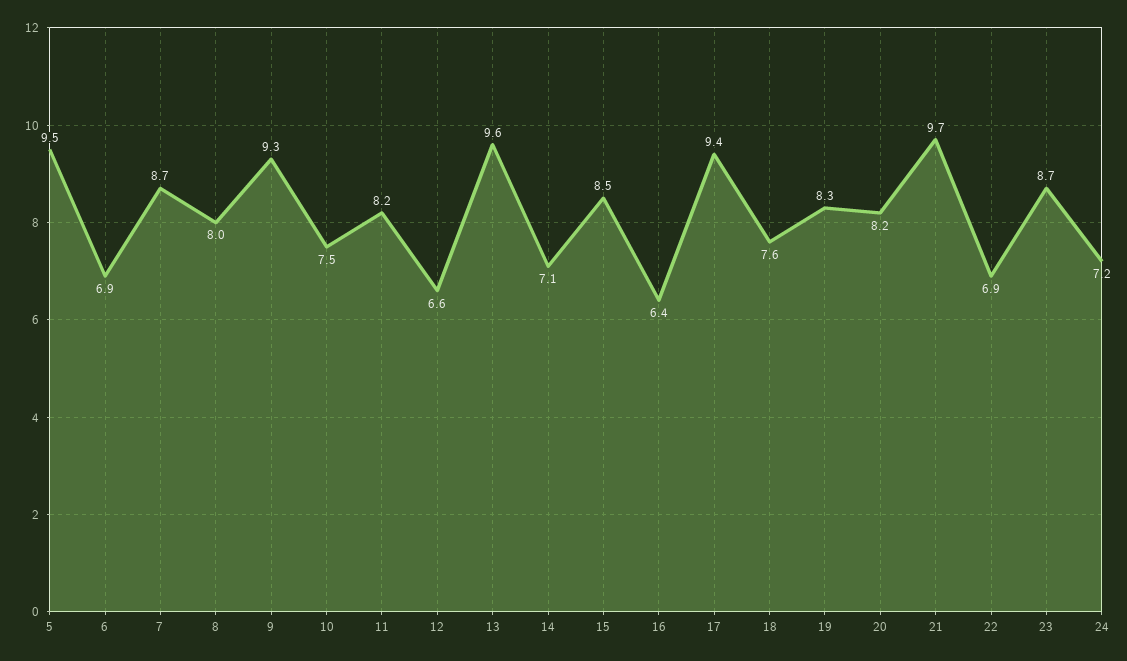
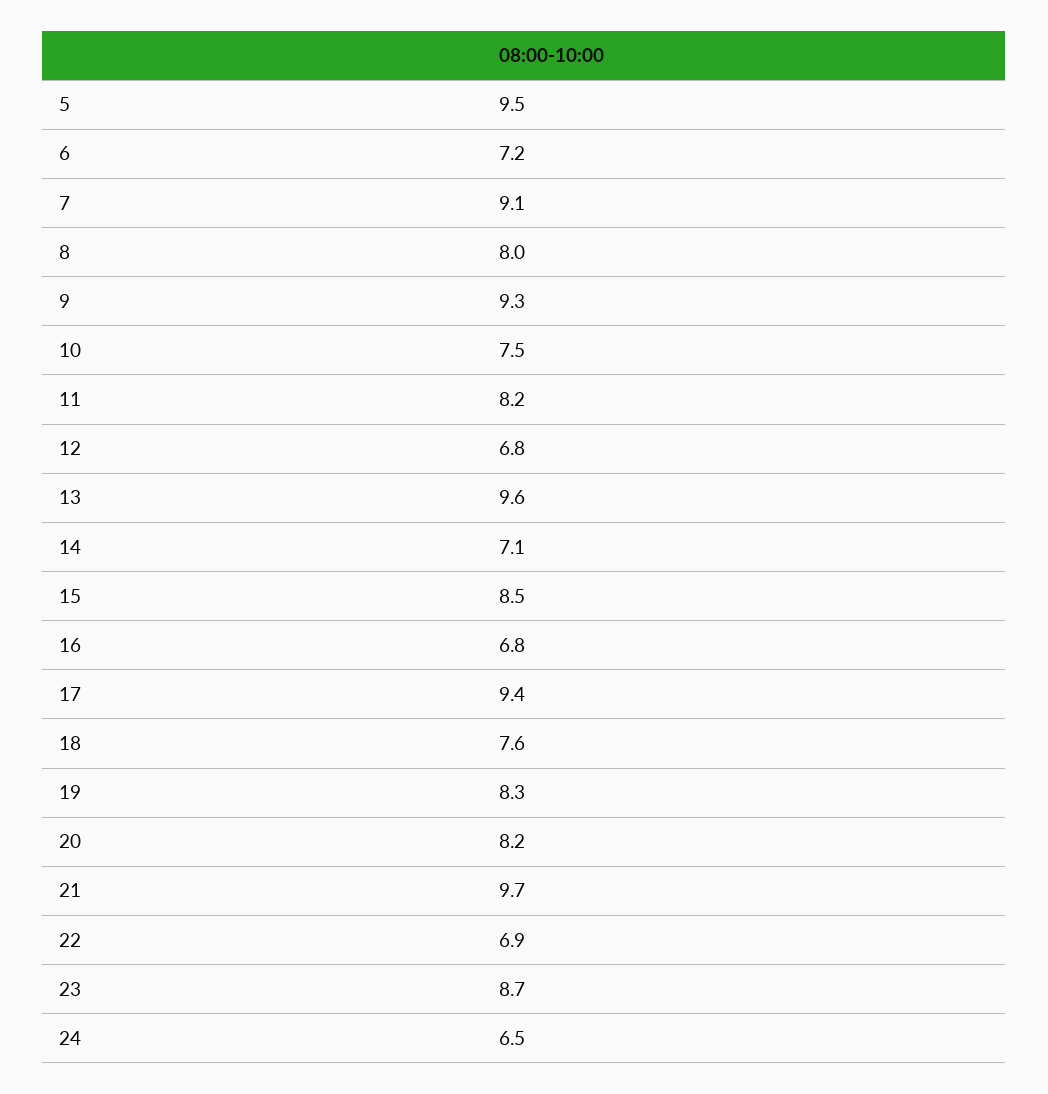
  {
    "5": 9.5,
-   "6": 6.9,
+   "6": 7.2,
-   "7": 8.7,
+   "7": 9.1,
    "8": 8,
    "9": 9.3,
    "10": 7.5,
    "11": 8.2,
-   "12": 6.6,
+   "12": 6.8,
    "13": 9.6,
    "14": 7.1,
    "15": 8.5,
-   "16": 6.4,
+   "16": 6.8,
    "17": 9.4,
    "18": 7.6,
    "19": 8.3,
    "20": 8.2,
    "21": 9.7,
    "22": 6.9,
    "23": 8.7,
-   "24": 7.2
+   "24": 6.5
  }

